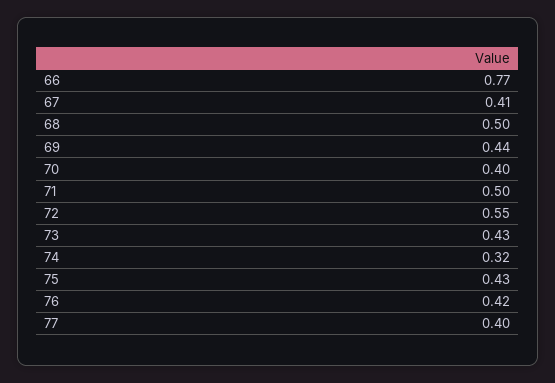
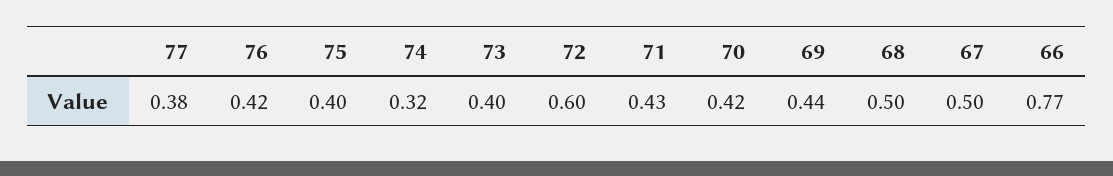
  {
    "66": 0.77,
-   "67": 0.41,
+   "67": 0.5,
    "68": 0.5,
    "69": 0.44,
-   "70": 0.4,
+   "70": 0.42,
-   "71": 0.5,
+   "71": 0.43,
-   "72": 0.55,
+   "72": 0.6,
-   "73": 0.43,
+   "73": 0.4,
    "74": 0.32,
-   "75": 0.43,
+   "75": 0.4,
    "76": 0.42,
-   "77": 0.4
+   "77": 0.38
  }

